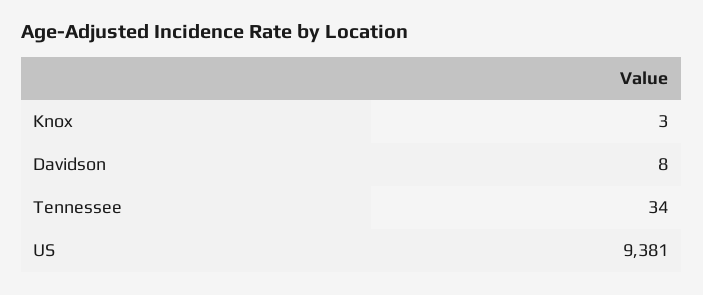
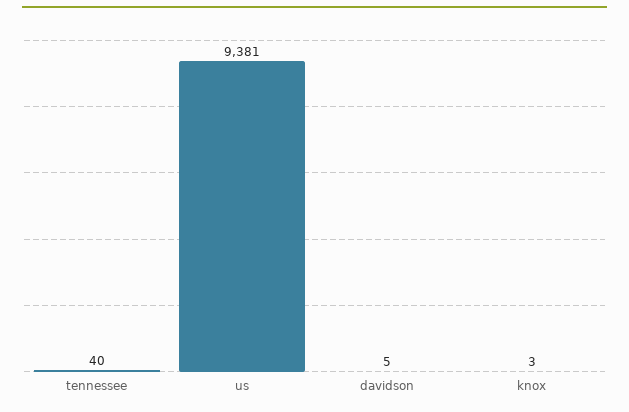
  {
    "Knox": 3,
-   "Davidson": 8,
+   "Davidson": 5,
-   "Tennessee": 34,
+   "Tennessee": 40,
    "US": 9381
  }

